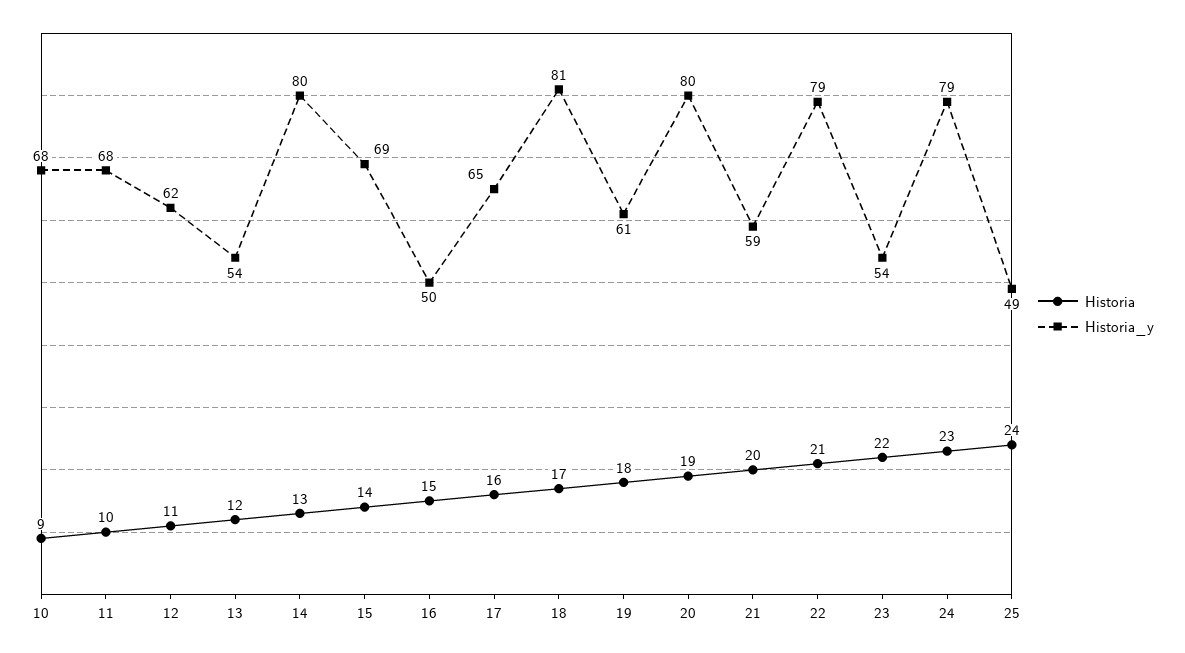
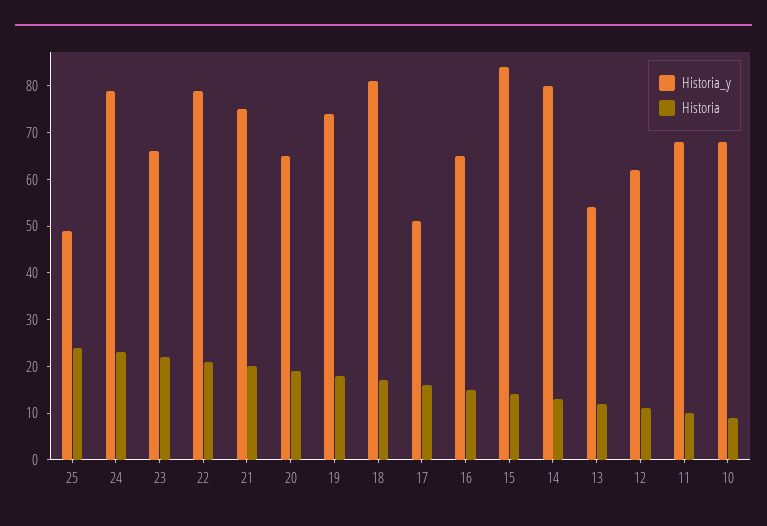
  {
    "Historia": {
      "10": 9,
      "11": 10,
      "12": 11,
      "13": 12,
      "14": 13,
      "15": 14,
      "16": 15,
      "17": 16,
      "18": 17,
      "19": 18,
      "20": 19,
      "21": 20,
      "22": 21,
      "23": 22,
      "24": 23,
      "25": 24
    },
    "Historia_y": {
      "10": 68,
      "11": 68,
      "12": 62,
      "13": 54,
      "14": 80,
-     "15": 69,
+     "15": 85,
-     "16": 50,
+     "16": 65,
-     "17": 65,
+     "17": 50,
      "18": 81,
-     "19": 61,
+     "19": 75,
-     "20": 80,
+     "20": 65,
-     "21": 59,
+     "21": 75,
      "22": 79,
-     "23": 54,
+     "23": 65,
      "24": 79,
      "25": 49
    }
  }

